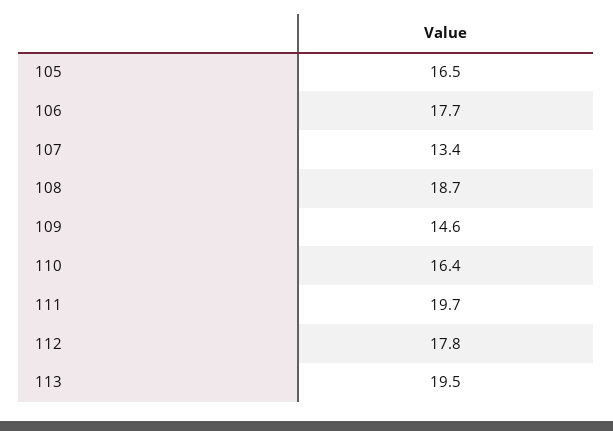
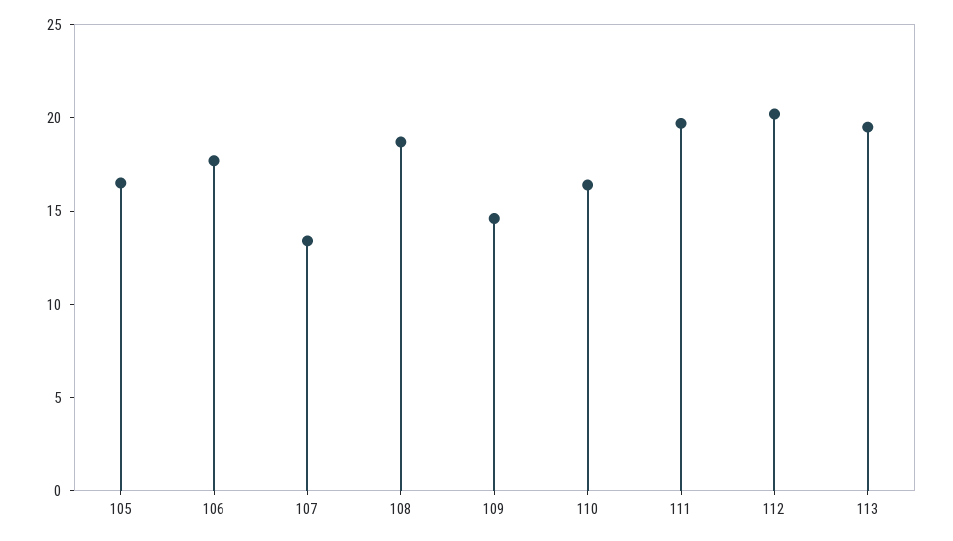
  {
    "105": 16.5,
    "106": 17.7,
    "107": 13.4,
    "108": 18.7,
    "109": 14.6,
    "110": 16.4,
    "111": 19.7,
-   "112": 17.8,
+   "112": 20,
    "113": 19.5
  }

